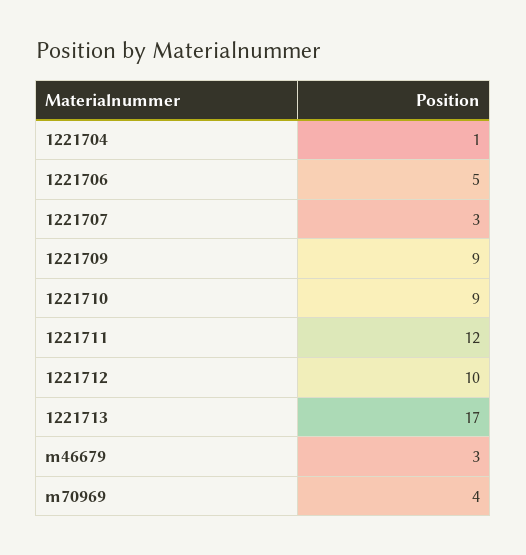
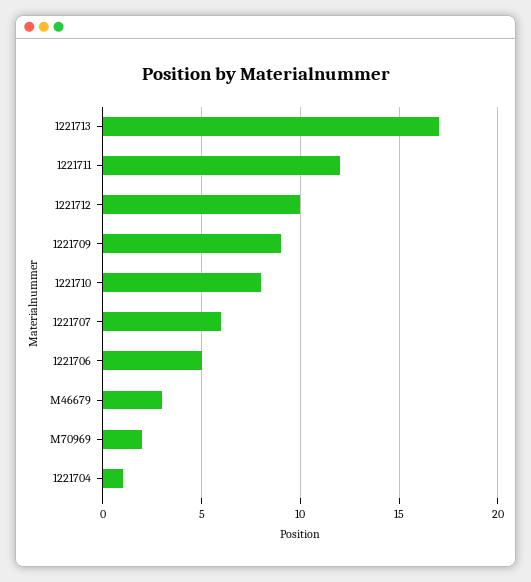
  {
    "1221704": 1,
    "1221706": 5,
-   "1221707": 3,
+   "1221707": 6,
    "1221709": 9,
-   "1221710": 9,
+   "1221710": 8,
    "1221711": 12,
    "1221712": 10,
    "1221713": 17,
    "m46679": 3,
-   "m70969": 4
+   "m70969": 2
  }

